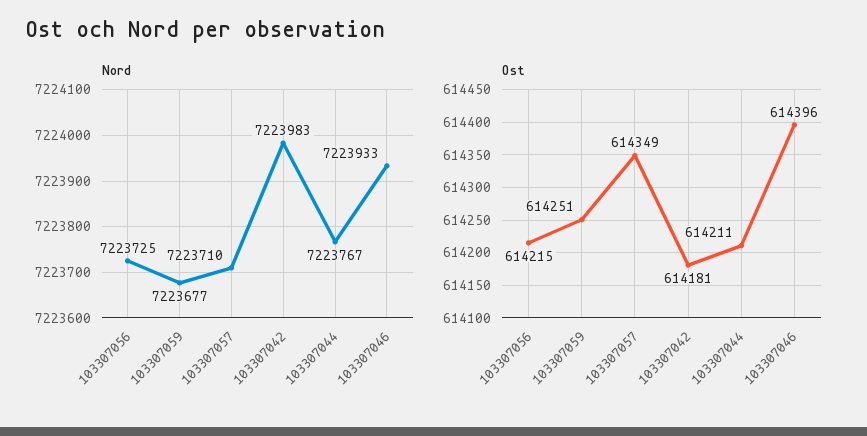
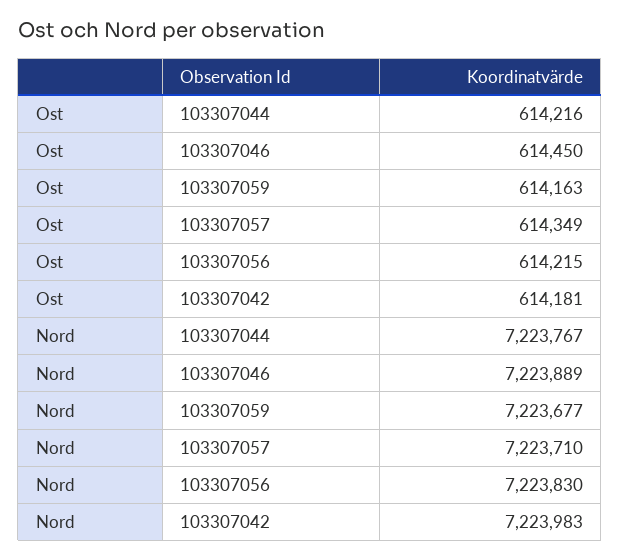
  {
    "Nord": {
-     "103307056": 7223725,
+     "103307056": 7223830,
      "103307059": 7223677,
      "103307057": 7223710,
      "103307042": 7223983,
      "103307044": 7223767,
-     "103307046": 7223933
+     "103307046": 7223889
    },
    "Ost": {
      "103307056": 614215,
-     "103307059": 614251,
+     "103307059": 614163,
      "103307057": 614349,
      "103307042": 614181,
-     "103307044": 614211,
+     "103307044": 614216,
-     "103307046": 614396
+     "103307046": 614450
    }
  }

